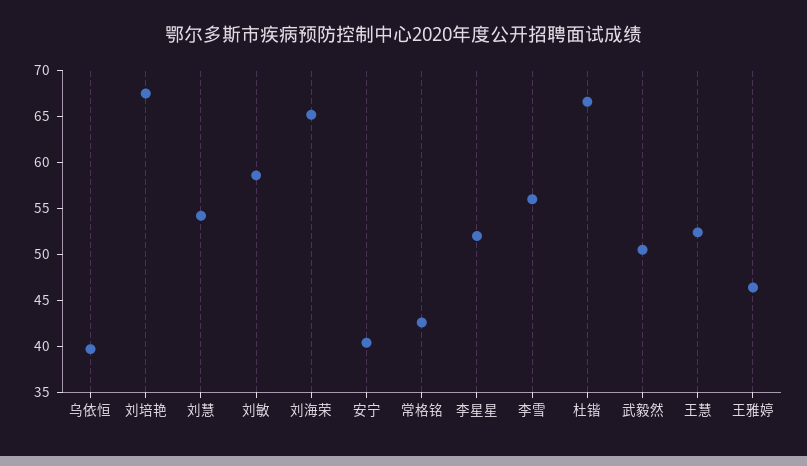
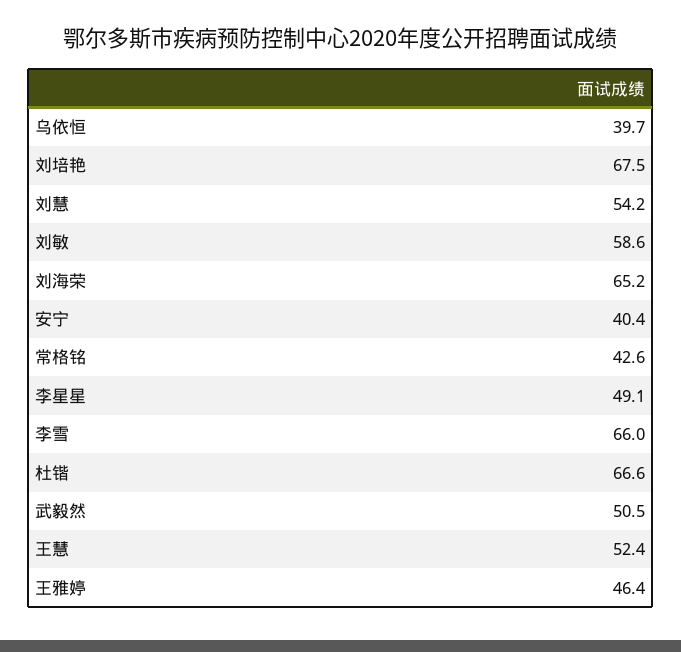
  {
    "乌依恒": 39.7,
    "刘培艳": 67.5,
    "刘慧": 54.2,
    "刘敏": 58.6,
    "刘海荣": 65.2,
    "安宁": 40.4,
    "常格铭": 42.6,
-   "李星星": 52,
+   "李星星": 49.1,
-   "李雪": 56,
+   "李雪": 66,
    "杜锴": 66.6,
    "武毅然": 50.5,
    "王慧": 52.4,
    "王雅婷": 46.4
  }

